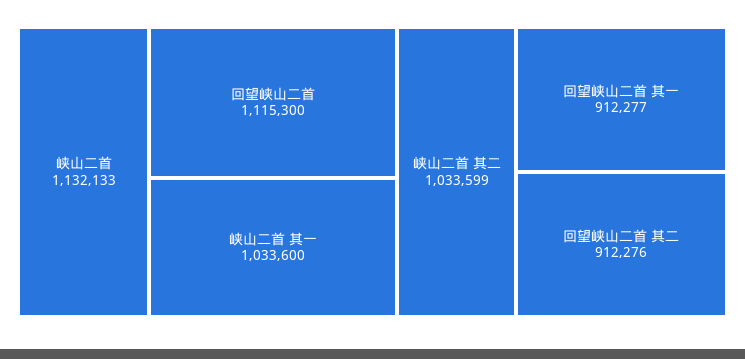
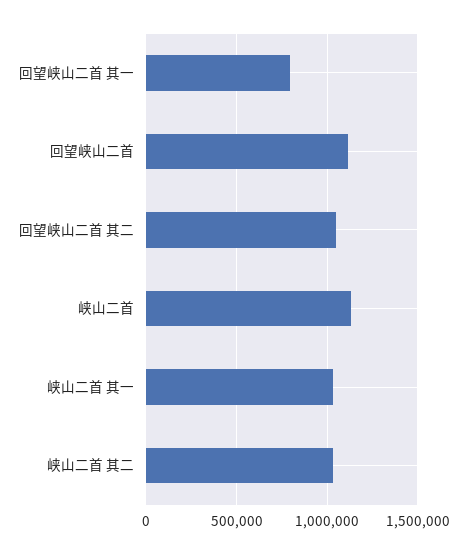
  {
    "峡山二首": 1132133,
    "回望峡山二首": 1115300,
    "峡山二首 其一": 1033600,
    "峡山二首 其二": 1033599,
-   "回望峡山二首 其一": 912277,
+   "回望峡山二首 其一": 800000,
-   "回望峡山二首 其二": 912276
+   "回望峡山二首 其二": 1050000
  }

